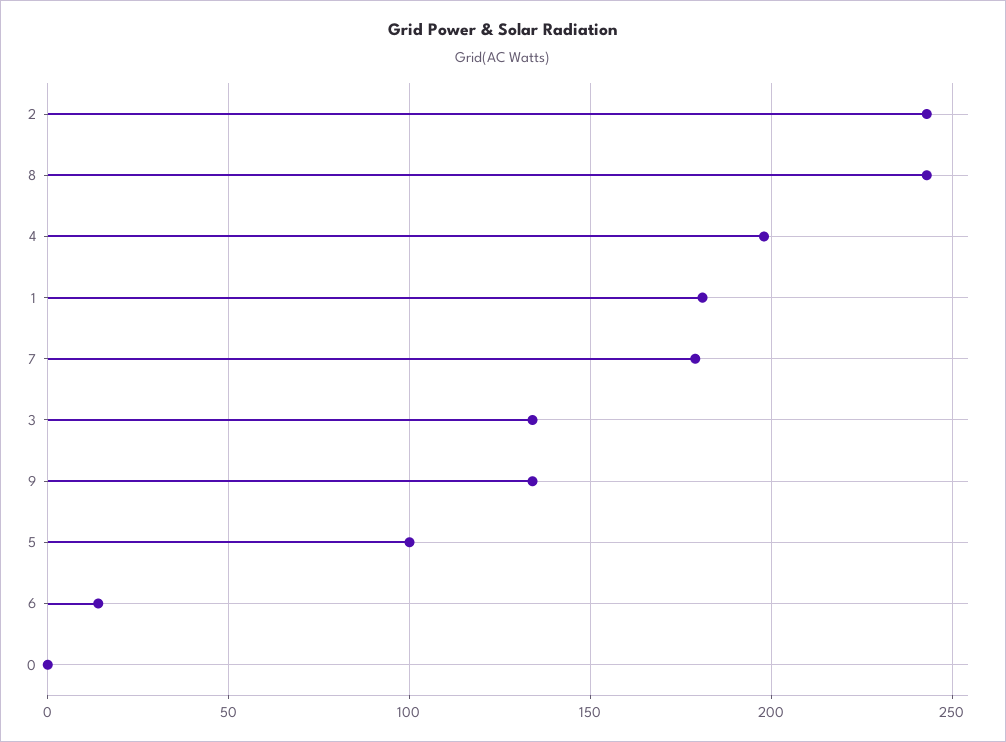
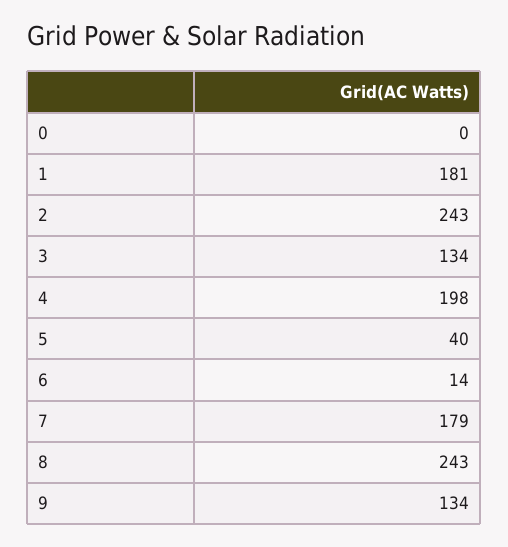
  {
    "2": 243,
    "8": 243,
    "4": 198,
    "1": 181,
    "7": 179,
    "3": 134,
    "9": 134,
-   "5": 100,
+   "5": 40,
    "6": 14,
    "0": 0
  }

